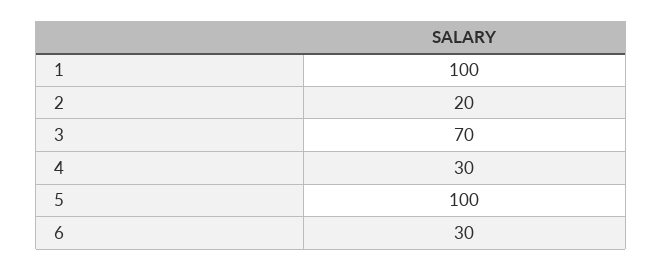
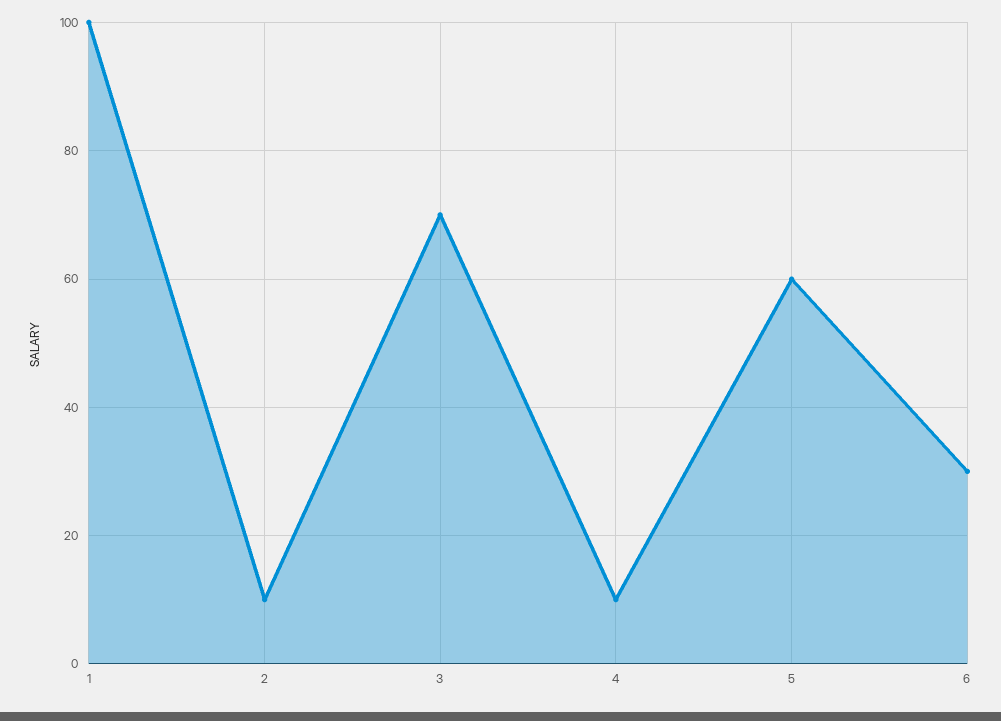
  {
    "1": 100,
-   "2": 20,
+   "2": 10,
    "3": 70,
-   "4": 30,
+   "4": 10,
-   "5": 100,
+   "5": 60,
    "6": 30
  }

